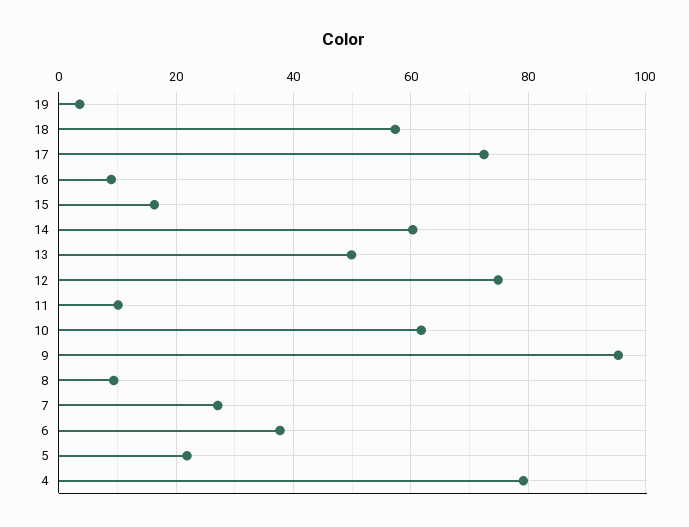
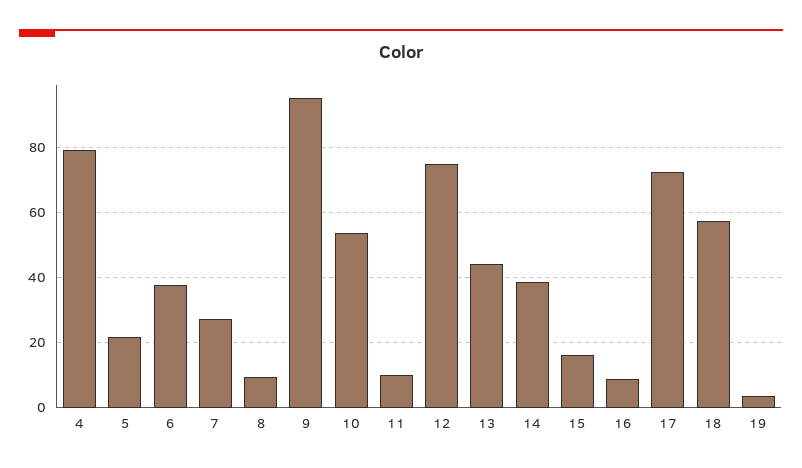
  {
    "19": 4,
    "18": 58,
    "17": 72,
    "16": 8,
    "15": 16,
-   "14": 60,
+   "14": 38,
-   "13": 50,
+   "13": 44,
    "12": 74,
    "11": 10,
-   "10": 62,
+   "10": 54,
    "9": 96,
    "8": 10,
    "7": 28,
    "6": 38,
    "5": 22,
    "4": 80
  }

